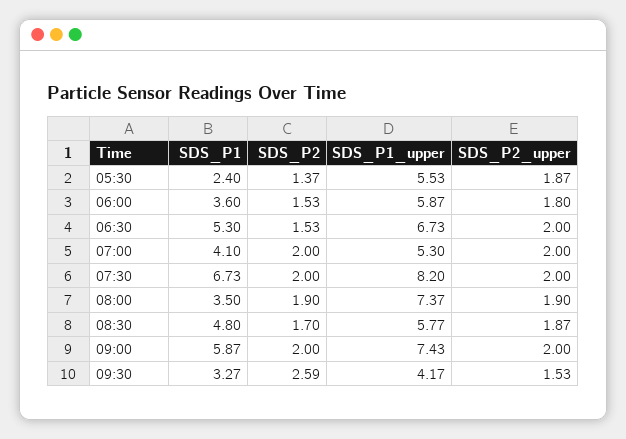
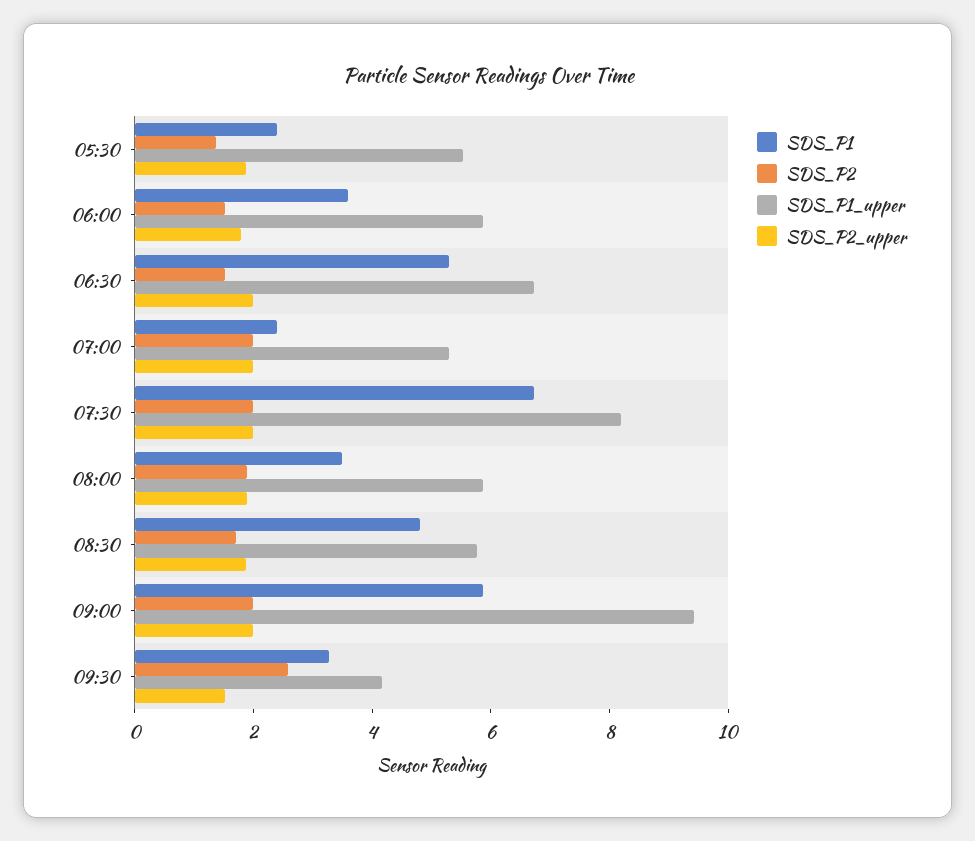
  {
    "SDS_P1": {
      "05:30": 2.4,
      "06:00": 3.6,
      "06:30": 5.3,
-     "07:00": 4.1,
+     "07:00": 2.5,
      "07:30": 6.73,
      "08:00": 3.5,
      "08:30": 4.8,
      "09:00": 5.87,
      "09:30": 3.27
    },
    "SDS_P2": {
      "05:30": 1.37,
      "06:00": 1.53,
      "06:30": 1.53,
      "07:00": 2,
      "07:30": 2,
      "08:00": 1.9,
      "08:30": 1.7,
      "09:00": 2,
      "09:30": 2.59
    },
    "SDS_P1_upper": {
      "05:30": 5.53,
      "06:00": 5.87,
      "06:30": 6.73,
      "07:00": 5.3,
      "07:30": 8.2,
-     "08:00": 7.37,
+     "08:00": 6,
      "08:30": 5.77,
-     "09:00": 7.43,
+     "09:00": 9.5,
      "09:30": 4.17
    },
    "SDS_P2_upper": {
      "05:30": 1.87,
      "06:00": 1.8,
      "06:30": 2,
      "07:00": 2,
      "07:30": 2,
      "08:00": 1.9,
      "08:30": 1.87,
      "09:00": 2,
      "09:30": 1.53
    }
  }

